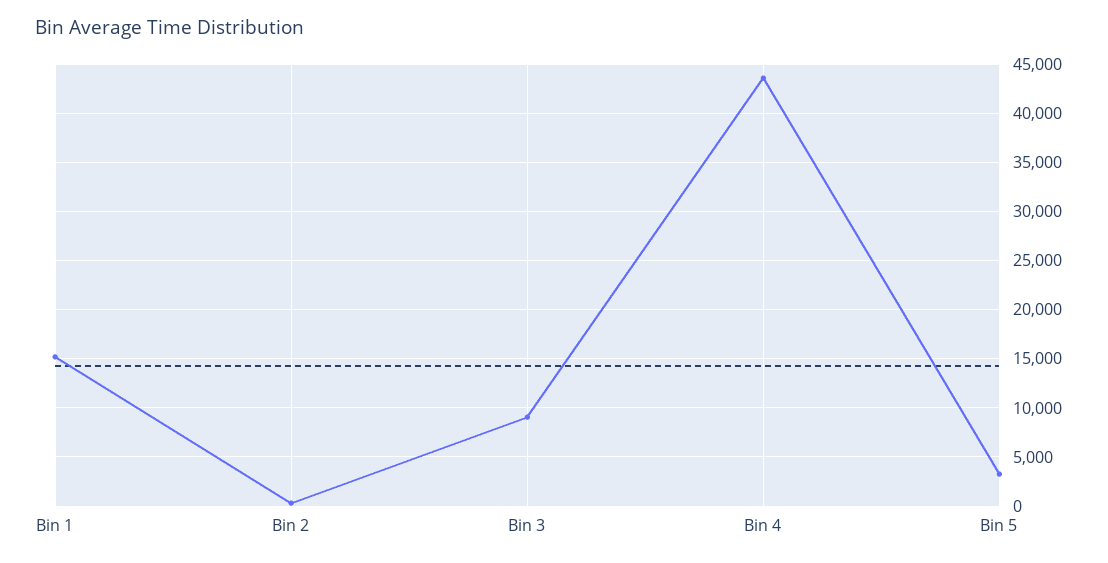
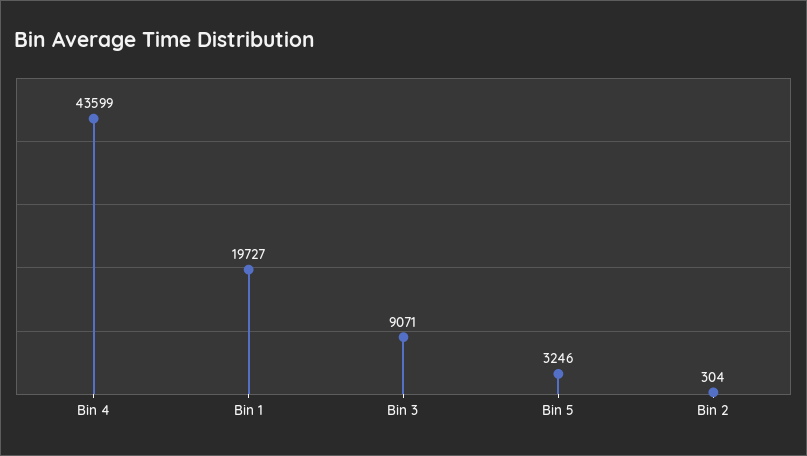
  {
-   "Bin 1": 15000,
+   "Bin 1": 19727,
    "Bin 2": 304,
    "Bin 3": 9071,
    "Bin 4": 43599,
    "Bin 5": 3246
  }

